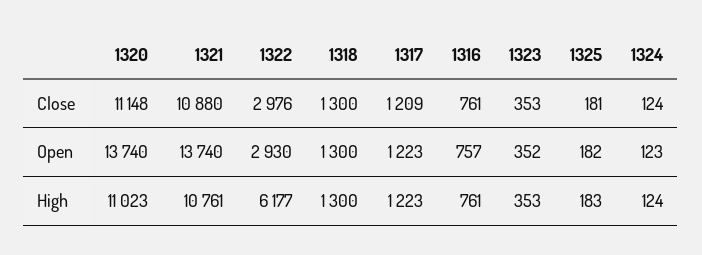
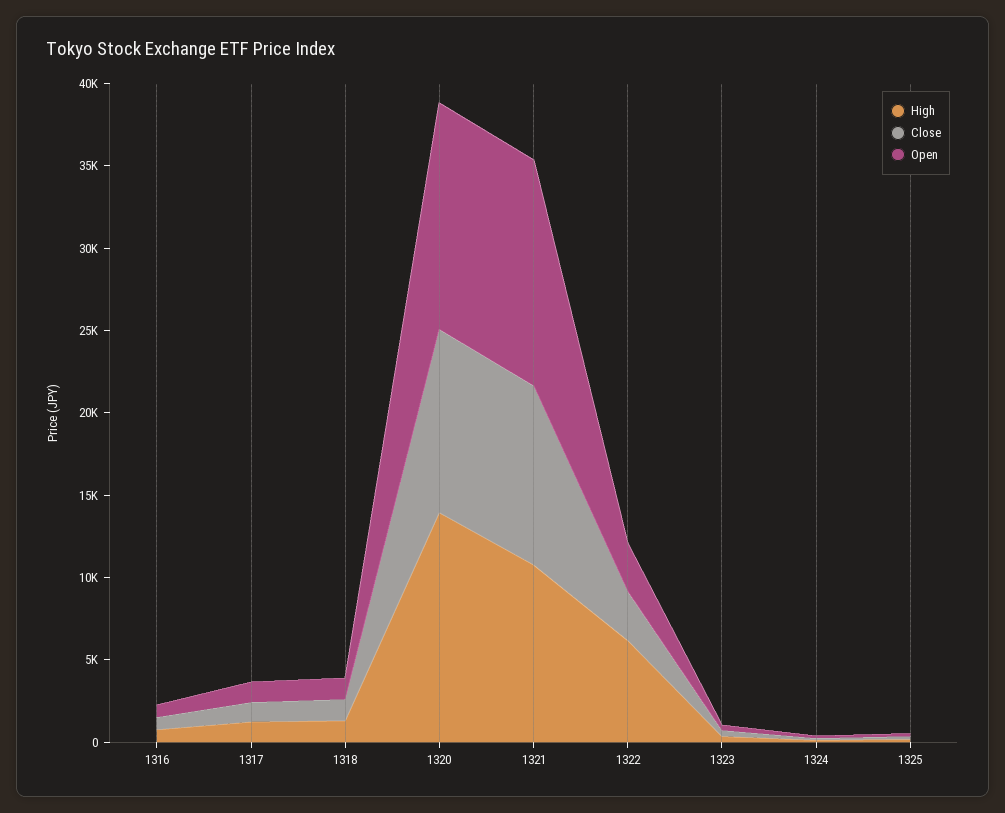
  {
    "Close": {
      "1320": 11148,
      "1321": 10880,
      "1322": 2976,
      "1318": 1300,
      "1317": 1209,
      "1316": 761,
      "1323": 353,
      "1325": 181,
      "1324": 124
    },
    "Open": {
      "1320": 13740,
      "1321": 13740,
      "1322": 2930,
      "1318": 1300,
      "1317": 1223,
      "1316": 757,
      "1323": 352,
      "1325": 182,
      "1324": 123
    },
    "High": {
-     "1320": 11023,
+     "1320": 14000,
      "1321": 10761,
      "1322": 6177,
      "1318": 1300,
      "1317": 1223,
      "1316": 761,
      "1323": 353,
      "1325": 183,
      "1324": 124
    }
  }

